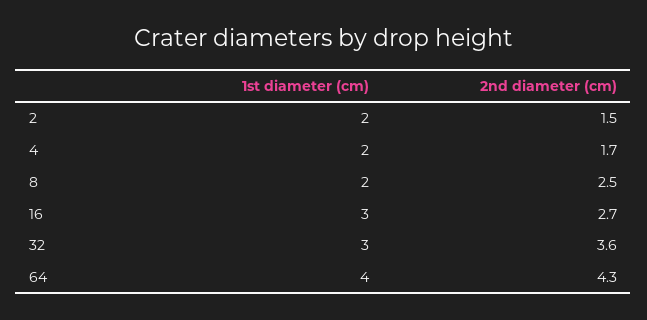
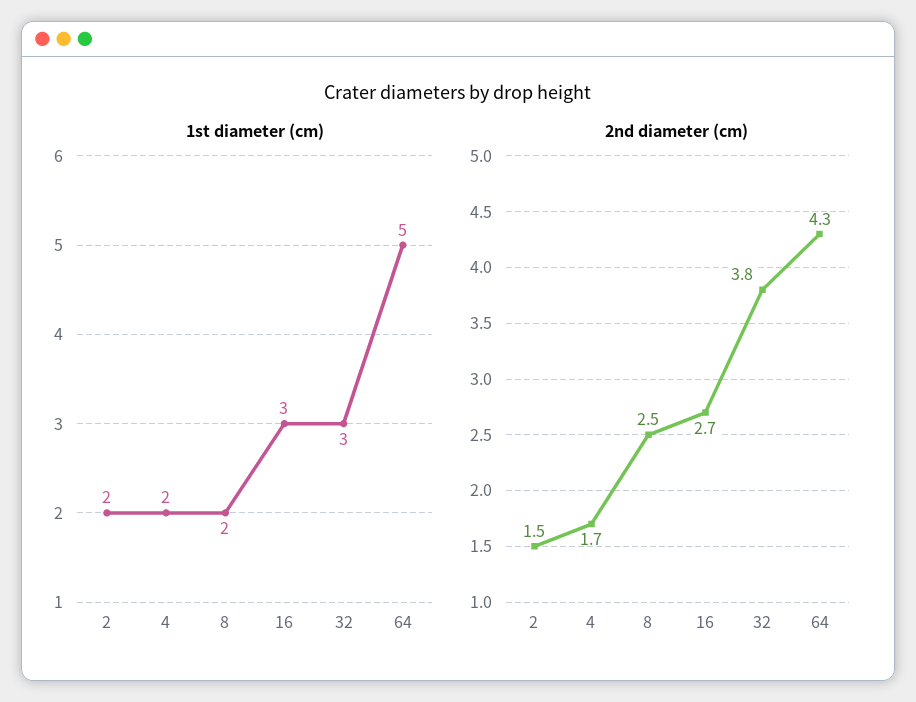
  {
    "1st diameter (cm)": {
      "2": 2,
      "4": 2,
      "8": 2,
      "16": 3,
      "32": 3,
-     "64": 4
+     "64": 5
    },
    "2nd diameter (cm)": {
      "2": 1.5,
      "4": 1.7,
      "8": 2.5,
      "16": 2.7,
-     "32": 3.6,
+     "32": 3.8,
      "64": 4.3
    }
  }

